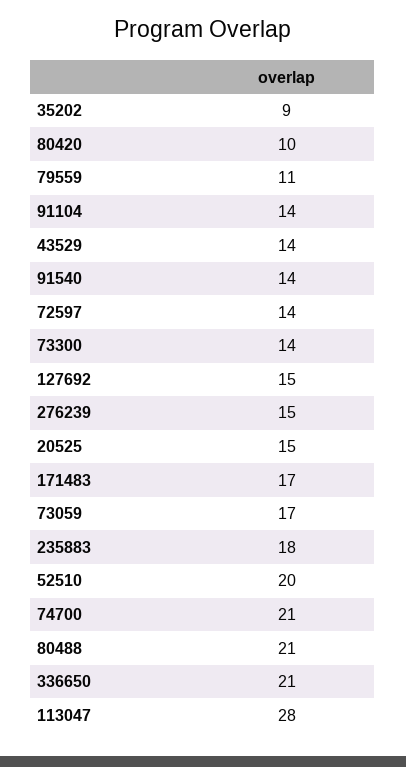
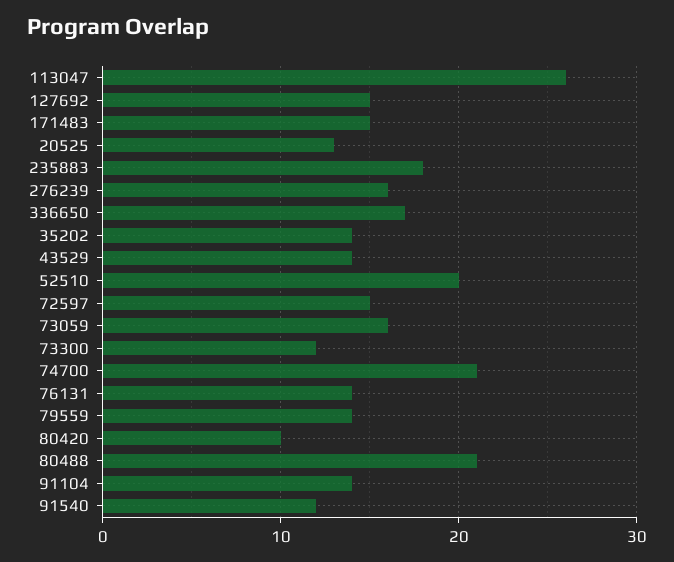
  {
-   "35202": 9,
+   "35202": 14,
    "80420": 10,
-   "79559": 11,
+   "79559": 14,
    "91104": 14,
    "43529": 14,
-   "91540": 14,
+   "91540": 12,
-   "72597": 14,
+   "72597": 15,
-   "73300": 14,
+   "73300": 12,
    "127692": 15,
-   "276239": 15,
+   "276239": 16,
-   "20525": 15,
+   "20525": 13,
-   "171483": 17,
+   "171483": 15,
-   "73059": 17,
+   "73059": 16,
    "235883": 18,
    "52510": 20,
    "74700": 21,
    "80488": 21,
-   "336650": 21,
+   "336650": 17,
-   "113047": 28
+   "113047": 26,
+   "76131": 14
  }

